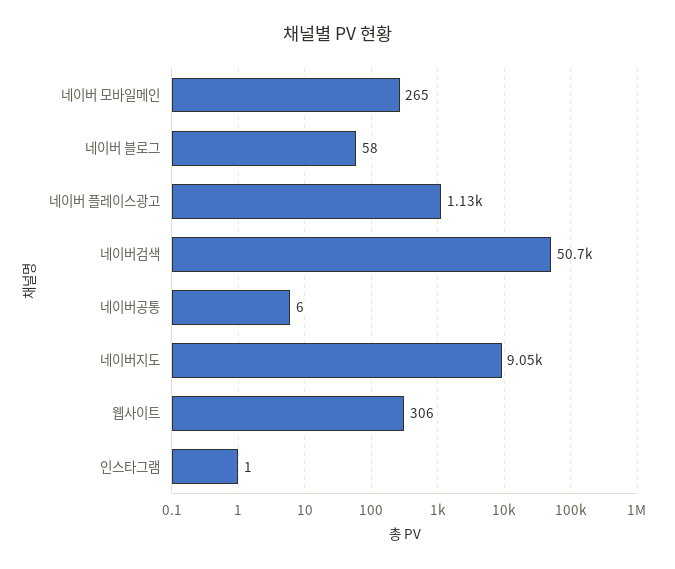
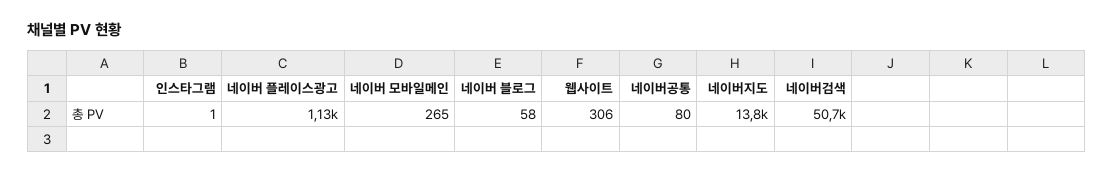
  {
    "네이버 모바일메인": 265,
    "네이버 블로그": 58,
    "네이버 플레이스광고": 1130,
    "네이버검색": 50700,
-   "네이버공통": 6,
+   "네이버공통": 80,
-   "네이버지도": 9050,
+   "네이버지도": 13800,
    "웹사이트": 306,
    "인스타그램": 1
  }

